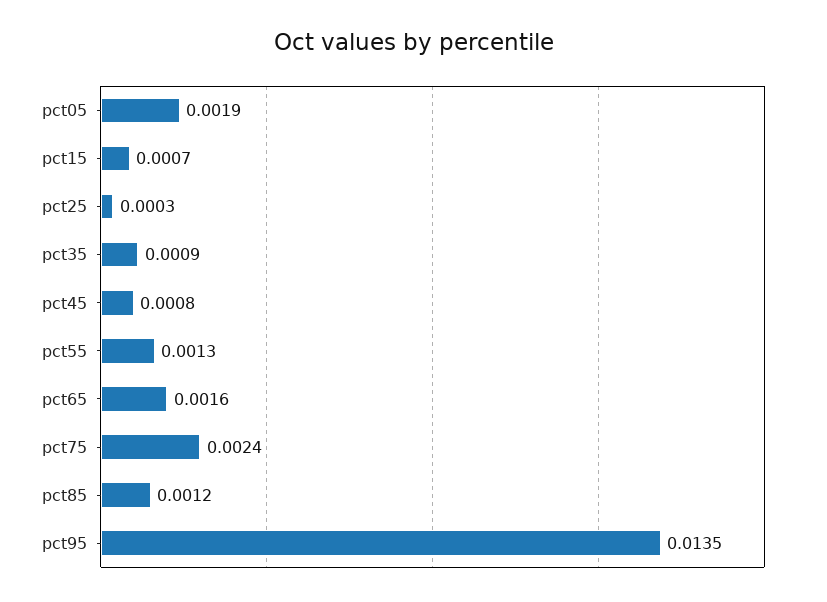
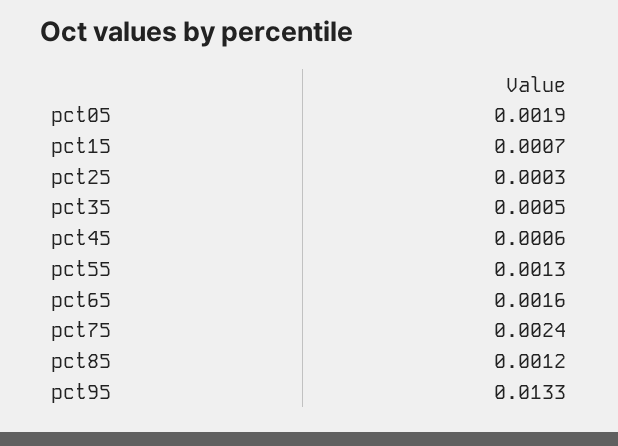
  {
    "pct05": 0.0019,
    "pct15": 0.0007,
    "pct25": 0.0003,
-   "pct35": 0.0009,
+   "pct35": 0.0005,
-   "pct45": 0.0008,
+   "pct45": 0.0006,
    "pct55": 0.0013,
    "pct65": 0.0016,
    "pct75": 0.0024,
    "pct85": 0.0012,
-   "pct95": 0.0135
+   "pct95": 0.0133
  }

